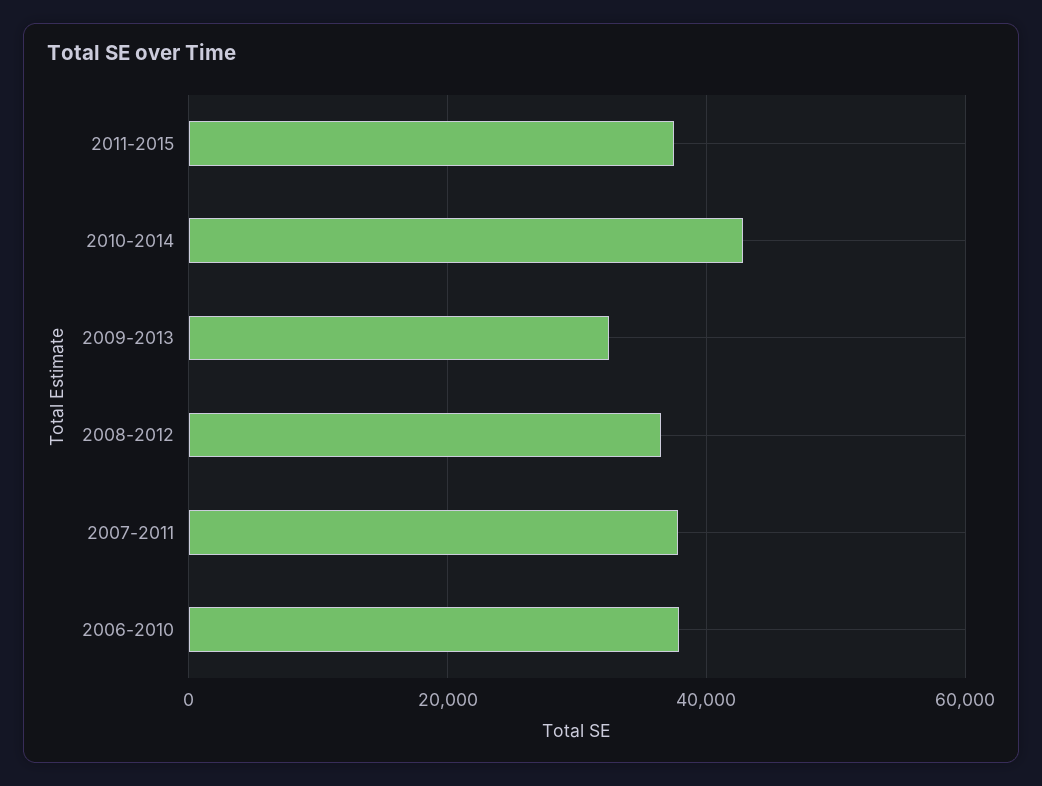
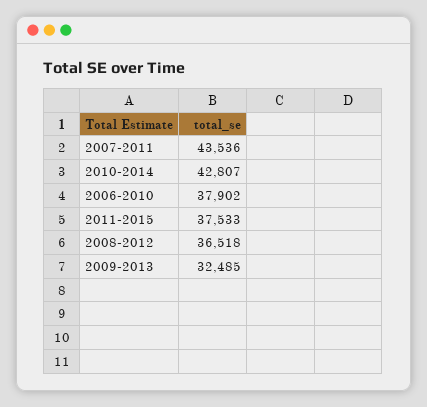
  {
    "2011-2015": 37533,
    "2010-2014": 42807,
    "2009-2013": 32485,
    "2008-2012": 36518,
-   "2007-2011": 38000,
+   "2007-2011": 43536,
    "2006-2010": 37902
  }

